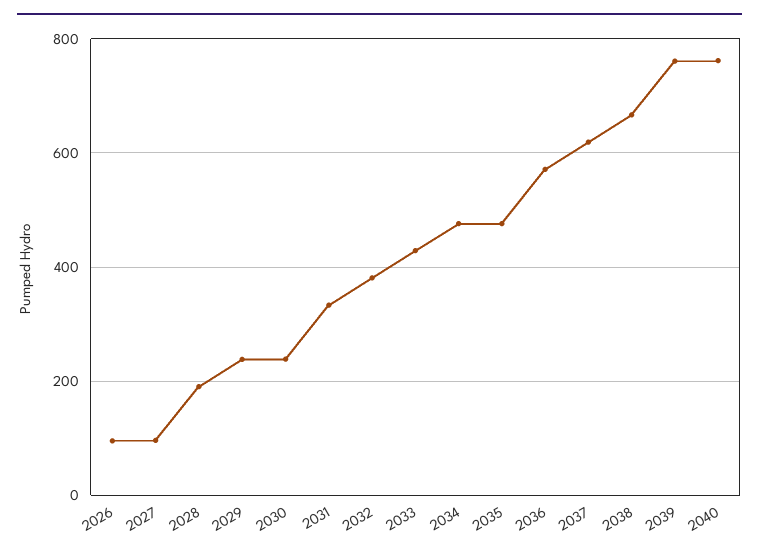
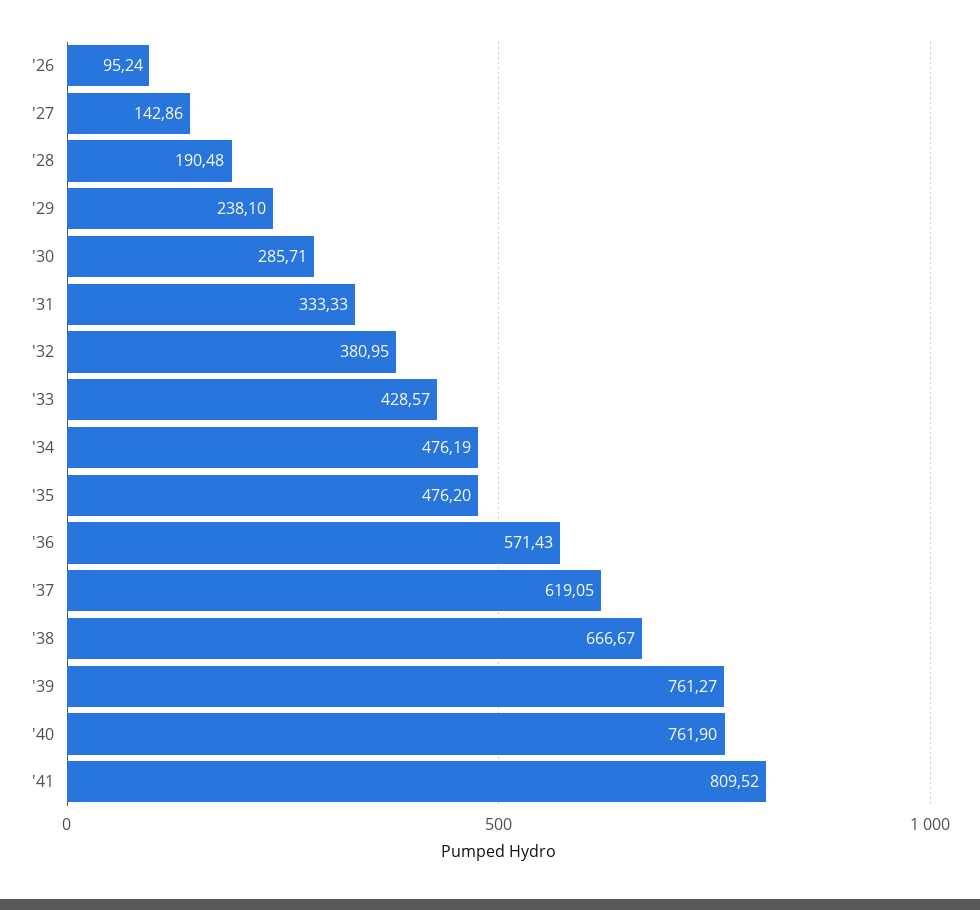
  {
    "2026": 95.24,
-   "2027": 100,
+   "2027": 142.86,
    "2028": 190.48,
    "2029": 238.1,
-   "2030": 240,
+   "2030": 285.71,
    "2031": 333.33,
    "2032": 380.95,
    "2033": 428.57,
    "2034": 476.19,
    "2035": 476.2,
    "2036": 571.43,
    "2037": 619.05,
    "2038": 666.67,
    "2039": 761.27,
-   "2040": 761.9
+   "2040": 761.9,
+   "'41": 809.52
  }

